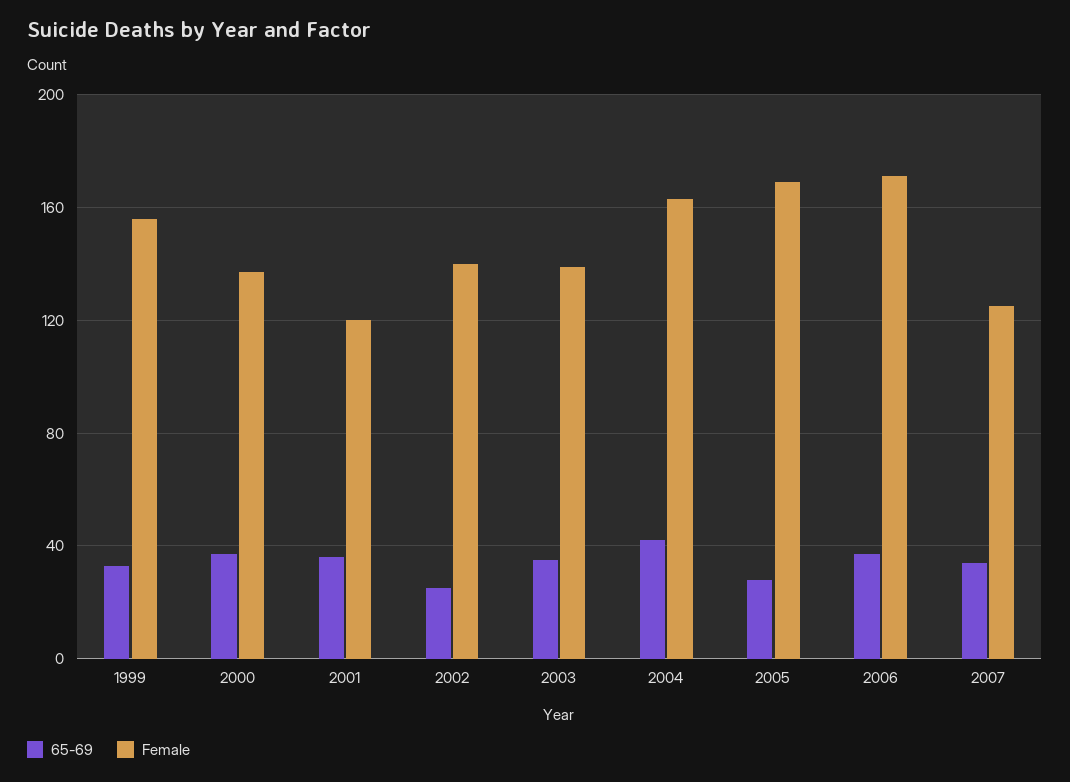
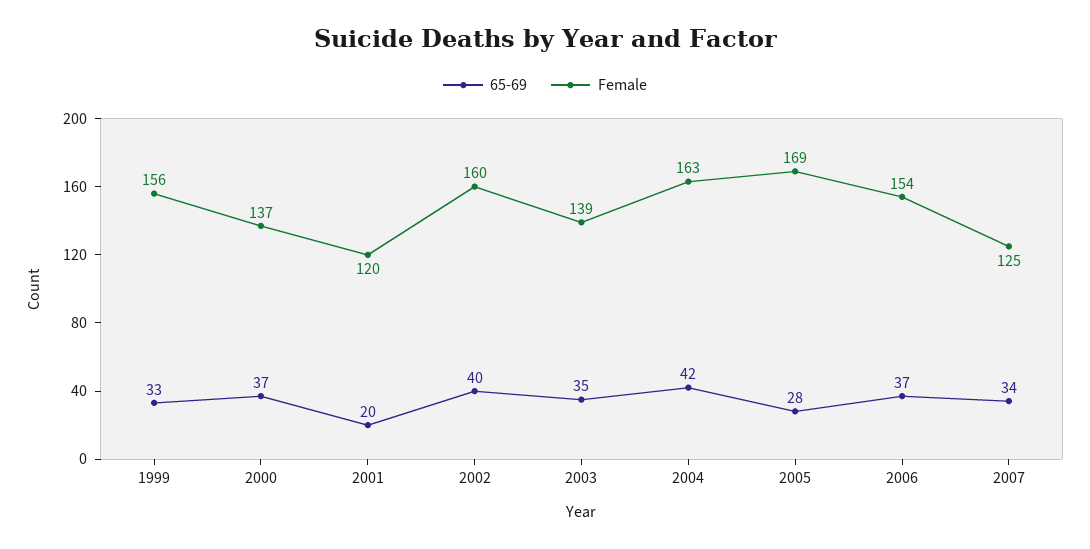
  {
    "65-69": {
      "1999": 33,
      "2000": 37,
-     "2001": 35,
+     "2001": 20,
-     "2002": 25,
+     "2002": 40,
      "2003": 35,
      "2004": 42,
      "2005": 28,
      "2006": 37,
      "2007": 34
    },
    "Female": {
      "1999": 156,
      "2000": 137,
      "2001": 120,
-     "2002": 140,
+     "2002": 160,
      "2003": 139,
      "2004": 163,
      "2005": 169,
-     "2006": 170,
+     "2006": 154,
      "2007": 125
    }
  }

